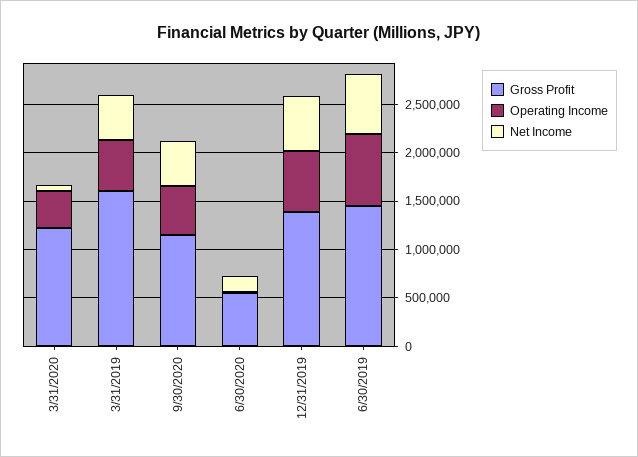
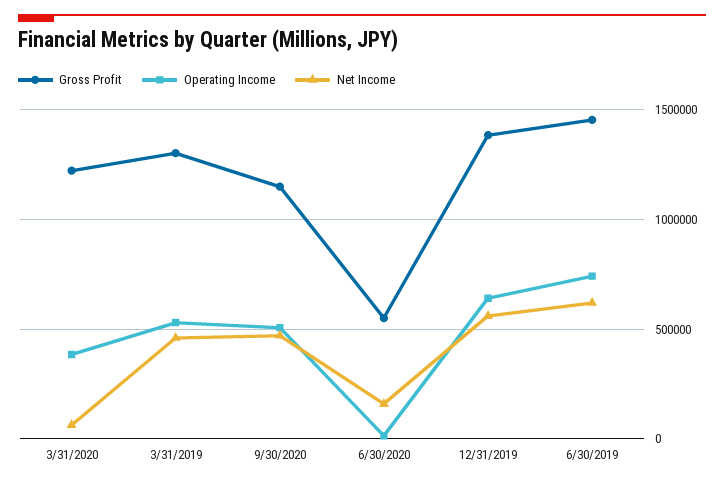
  {
    "Gross Profit": {
      "3/31/2020": 1200000,
-     "3/31/2019": 1600000,
+     "3/31/2019": 1300000,
      "9/30/2020": 1150000,
      "6/30/2020": 550000,
      "12/31/2019": 1400000,
      "6/30/2019": 1450000
    },
    "Operating Income": {
      "3/31/2020": 400000,
      "3/31/2019": 550000,
      "9/30/2020": 500000,
      "6/30/2020": 0,
      "12/31/2019": 650000,
      "6/30/2019": 750000
    },
    "Net Income": {
      "3/31/2020": 50000,
      "3/31/2019": 450000,
      "9/30/2020": 450000,
      "6/30/2020": 150000,
      "12/31/2019": 550000,
      "6/30/2019": 600000
    }
  }

